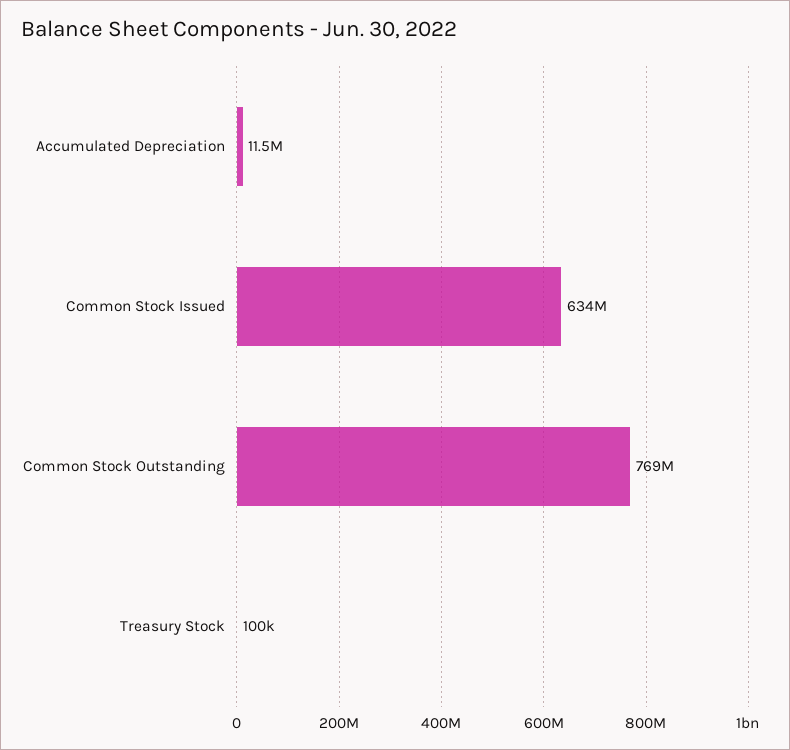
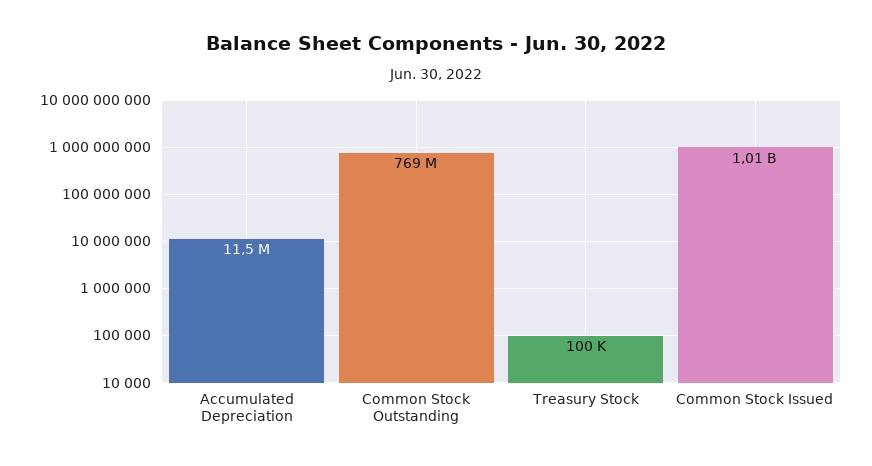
  {
    "Accumulated Depreciation": 11500000,
-   "Common Stock Issued": 634000000,
+   "Common Stock Issued": 1010000000,
    "Common Stock Outstanding": 769000000,
    "Treasury Stock": 100000
  }

